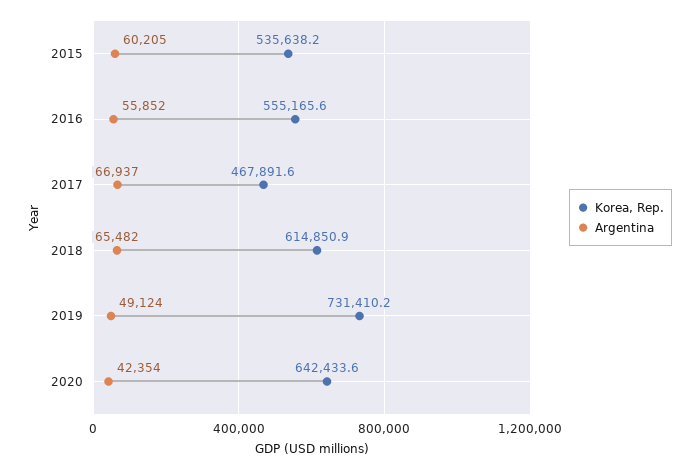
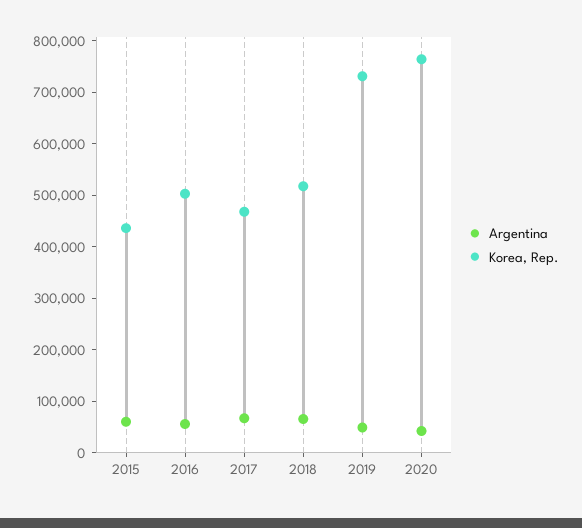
  {
    "Korea, Rep.": {
-     "2015": 535638.2,
+     "2015": 440000,
-     "2016": 555165.6,
+     "2016": 500000,
      "2017": 467891.6,
-     "2018": 614850.9,
+     "2018": 520000,
      "2019": 731410.2,
-     "2020": 642433.6
+     "2020": 760000
    },
    "Argentina": {
      "2015": 60205,
      "2016": 55852,
      "2017": 66937,
      "2018": 65482,
      "2019": 49124,
      "2020": 42354
    }
  }

